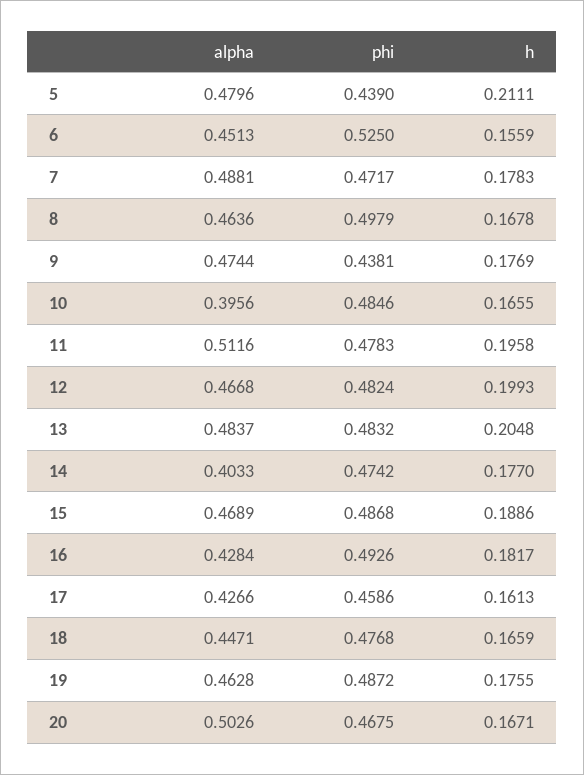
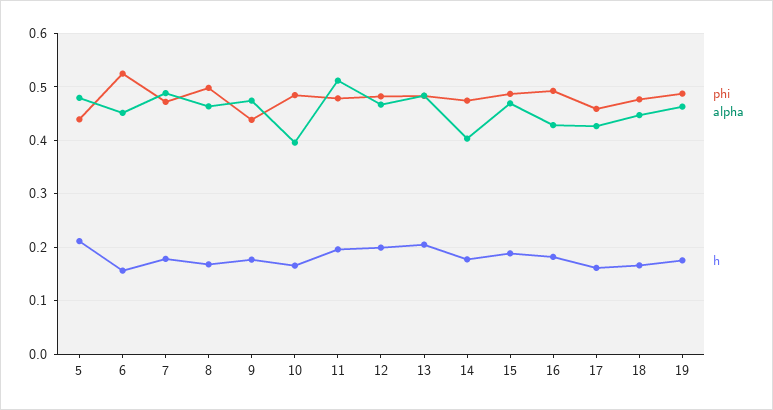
  {
    "alpha": {
      "5": 0.4796,
      "6": 0.4513,
      "7": 0.4881,
      "8": 0.4636,
      "9": 0.4744,
      "10": 0.3956,
      "11": 0.5116,
      "12": 0.4668,
      "13": 0.4837,
      "14": 0.4033,
      "15": 0.4689,
      "16": 0.4284,
      "17": 0.4266,
      "18": 0.4471,
-     "19": 0.4628,
+     "19": 0.4628
-     "20": 0.5026
    },
    "phi": {
      "5": 0.439,
      "6": 0.525,
      "7": 0.4717,
      "8": 0.4979,
      "9": 0.4381,
      "10": 0.4846,
      "11": 0.4783,
      "12": 0.4824,
      "13": 0.4832,
      "14": 0.4742,
      "15": 0.4868,
      "16": 0.4926,
      "17": 0.4586,
      "18": 0.4768,
-     "19": 0.4872,
+     "19": 0.4872
-     "20": 0.4675
    },
    "h": {
      "5": 0.2111,
      "6": 0.1559,
      "7": 0.1783,
      "8": 0.1678,
      "9": 0.1769,
      "10": 0.1655,
      "11": 0.1958,
      "12": 0.1993,
      "13": 0.2048,
      "14": 0.177,
      "15": 0.1886,
      "16": 0.1817,
      "17": 0.1613,
      "18": 0.1659,
-     "19": 0.1755,
+     "19": 0.1755
-     "20": 0.1671
    }
  }

